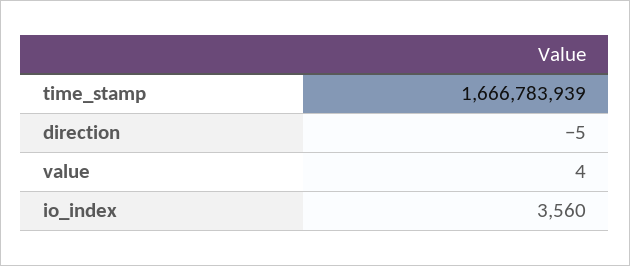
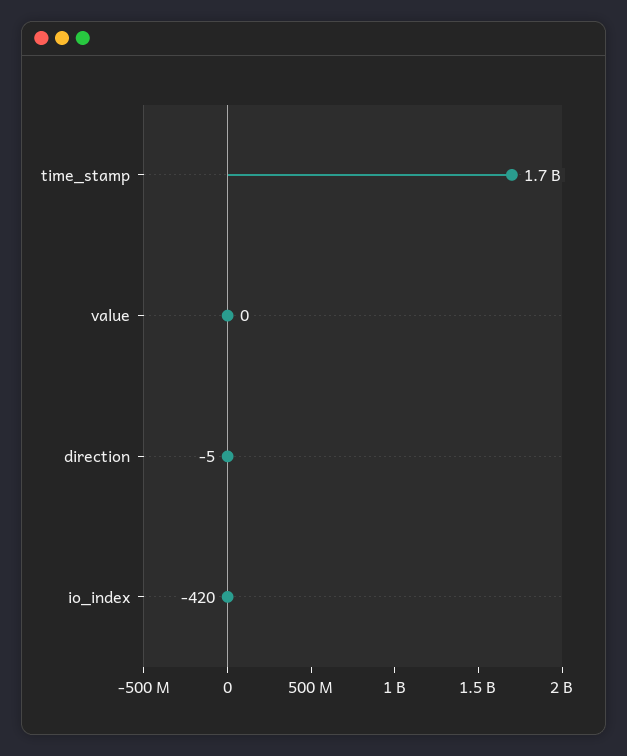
  {
    "time_stamp": 1666783939,
    "direction": -5,
-   "value": 4,
+   "value": 0,
-   "io_index": 3560
+   "io_index": -420
  }

